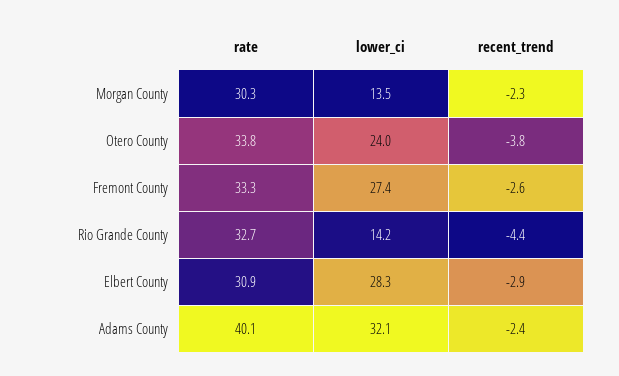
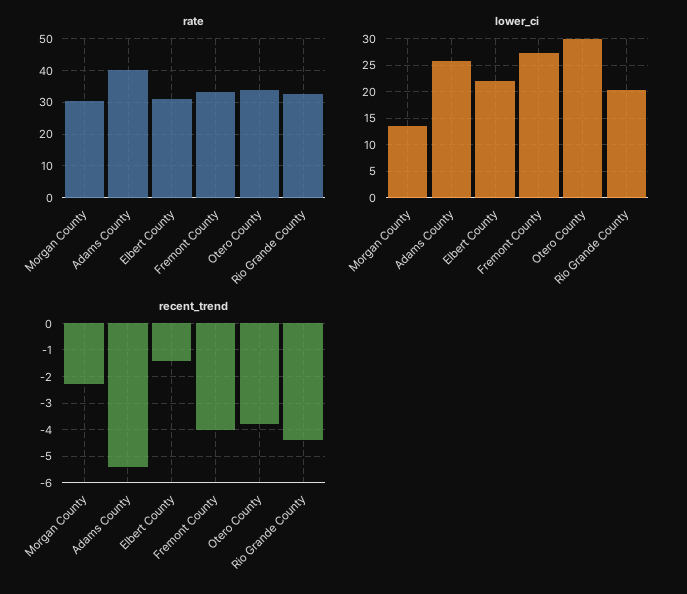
  {
    "rate": {
      "Morgan County": 30.3,
      "Otero County": 33.8,
      "Fremont County": 33.3,
      "Rio Grande County": 32.7,
      "Elbert County": 30.9,
      "Adams County": 40.1
    },
    "lower_ci": {
      "Morgan County": 13.5,
-     "Otero County": 24,
+     "Otero County": 30,
      "Fremont County": 27.4,
-     "Rio Grande County": 14.2,
+     "Rio Grande County": 20,
-     "Elbert County": 28.3,
+     "Elbert County": 22.5,
-     "Adams County": 32.1
+     "Adams County": 25
    },
    "recent_trend": {
      "Morgan County": -2.3,
      "Otero County": -3.8,
-     "Fremont County": -2.6,
+     "Fremont County": -4,
      "Rio Grande County": -4.4,
-     "Elbert County": -2.9,
+     "Elbert County": -1.5,
-     "Adams County": -2.4
+     "Adams County": -5.5
    }
  }

